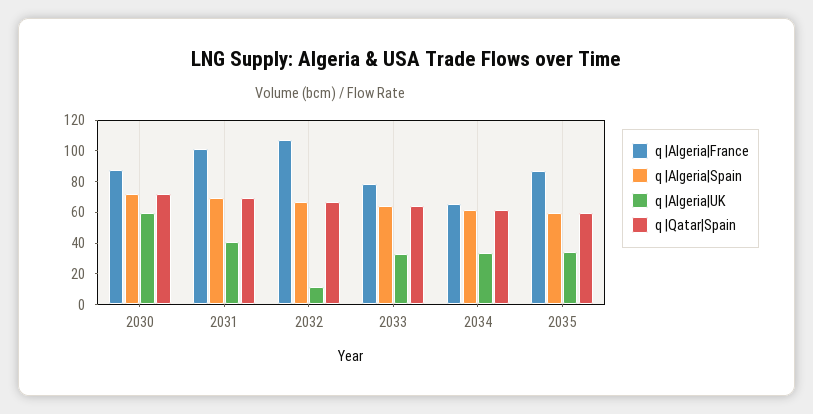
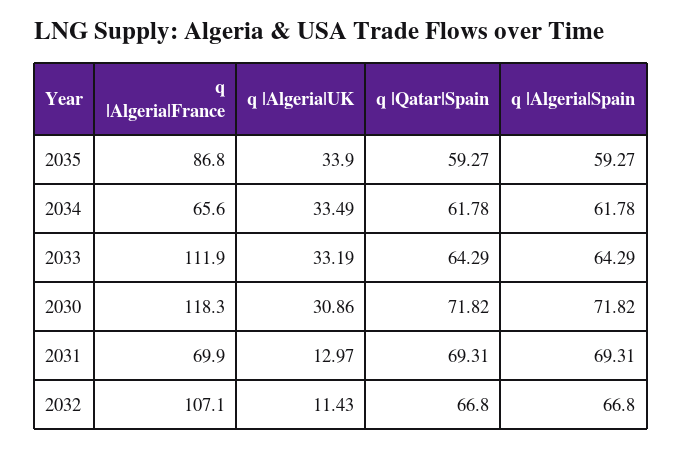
  {
    "q |Algeria|France": {
-     "2030": 90,
+     "2030": 118.3,
-     "2031": 100,
+     "2031": 69.9,
      "2032": 107.1,
-     "2033": 80,
+     "2033": 111.9,
      "2034": 65.6,
      "2035": 86.8
    },
    "q |Algeria|Spain": {
      "2030": 71.82,
      "2031": 69.31,
      "2032": 66.8,
      "2033": 64.29,
      "2034": 61.78,
      "2035": 59.27
    },
    "q |Algeria|UK": {
-     "2030": 60,
+     "2030": 30.86,
-     "2031": 40,
+     "2031": 12.97,
      "2032": 11.43,
      "2033": 33.19,
      "2034": 33.49,
      "2035": 33.9
    },
    "q |Qatar|Spain": {
      "2030": 71.82,
      "2031": 69.31,
      "2032": 66.8,
      "2033": 64.29,
      "2034": 61.78,
      "2035": 59.27
    }
  }

